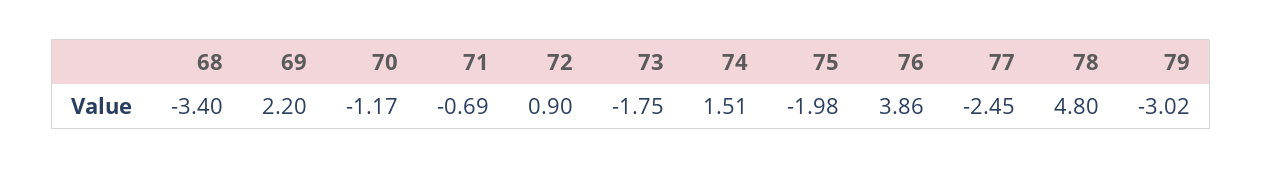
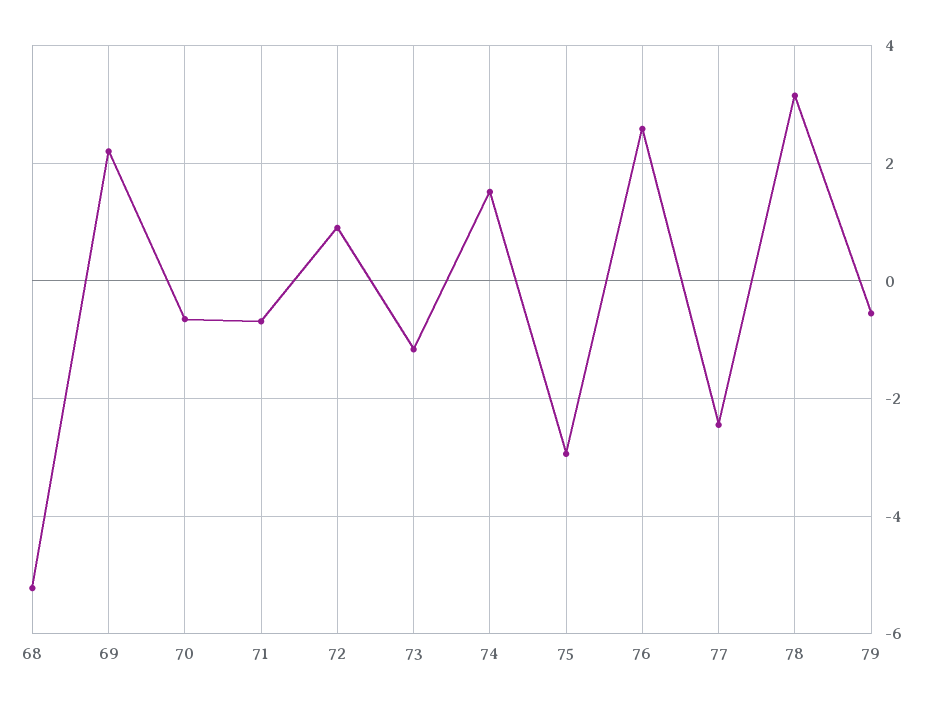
  {
-   "68": -3.4,
+   "68": -5.2,
    "69": 2.2,
-   "70": -1.17,
+   "70": -0.6,
    "71": -0.69,
    "72": 0.9,
-   "73": -1.75,
+   "73": -1.2,
    "74": 1.51,
-   "75": -1.98,
+   "75": -3,
-   "76": 3.86,
+   "76": 2.6,
    "77": -2.45,
-   "78": 4.8,
+   "78": 3.2,
-   "79": -3.02
+   "79": -0.6
  }

